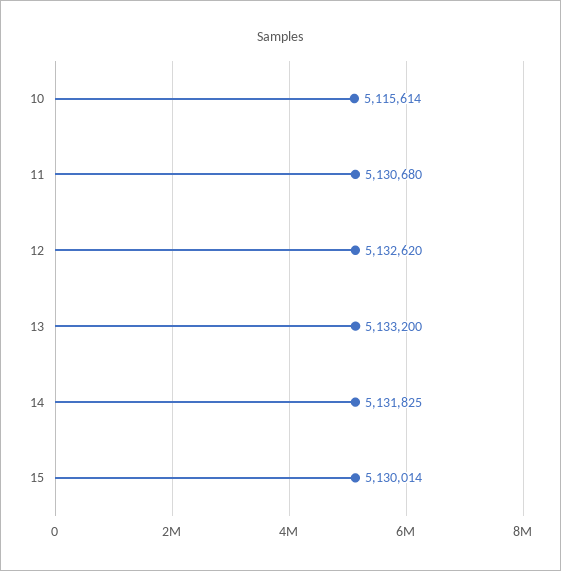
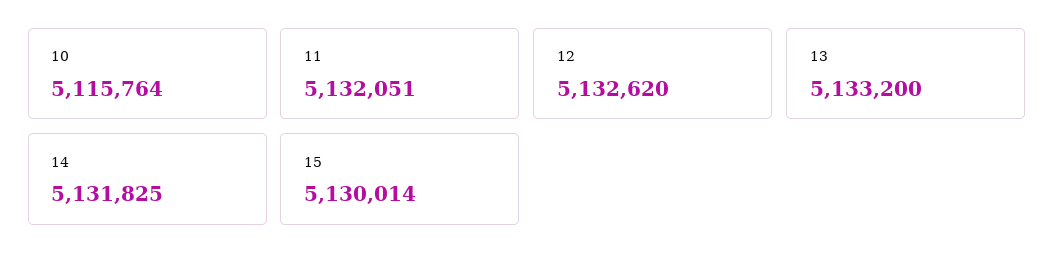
  {
-   "10": 5115614,
+   "10": 5115764,
-   "11": 5130680,
+   "11": 5132051,
    "12": 5132620,
    "13": 5133200,
    "14": 5131825,
    "15": 5130014
  }

